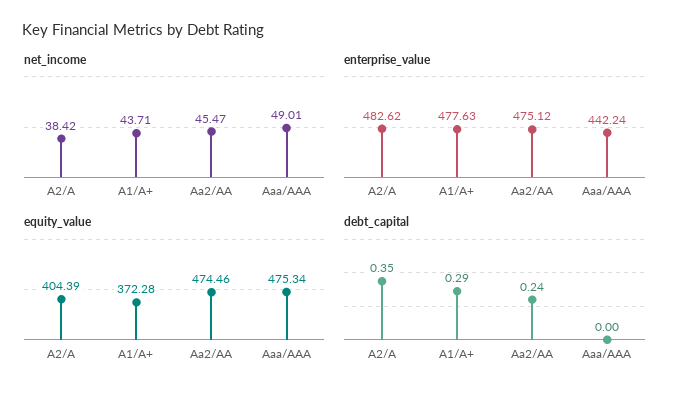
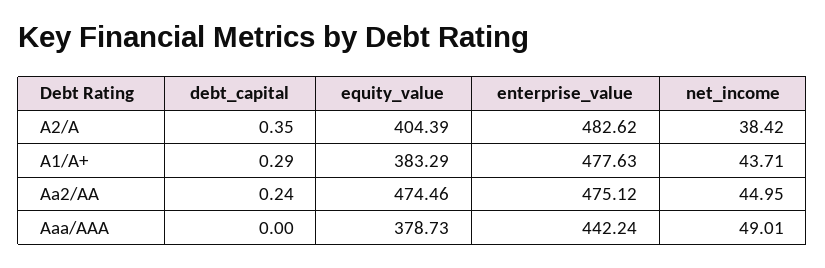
  {
    "net_income": {
      "A2/A": 38.42,
      "A1/A+": 43.71,
-     "Aa2/AA": 45.47,
+     "Aa2/AA": 44.95,
      "Aaa/AAA": 49.01
    },
    "enterprise_value": {
      "A2/A": 482.62,
      "A1/A+": 477.63,
      "Aa2/AA": 475.12,
      "Aaa/AAA": 442.24
    },
    "equity_value": {
      "A2/A": 404.39,
-     "A1/A+": 372.28,
+     "A1/A+": 383.29,
      "Aa2/AA": 474.46,
-     "Aaa/AAA": 475.34
+     "Aaa/AAA": 378.73
    },
    "debt_capital": {
      "A2/A": 0.35,
      "A1/A+": 0.29,
      "Aa2/AA": 0.24,
      "Aaa/AAA": 0
    }
  }

